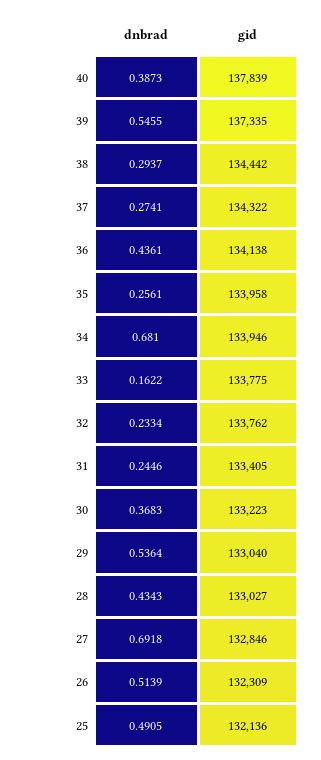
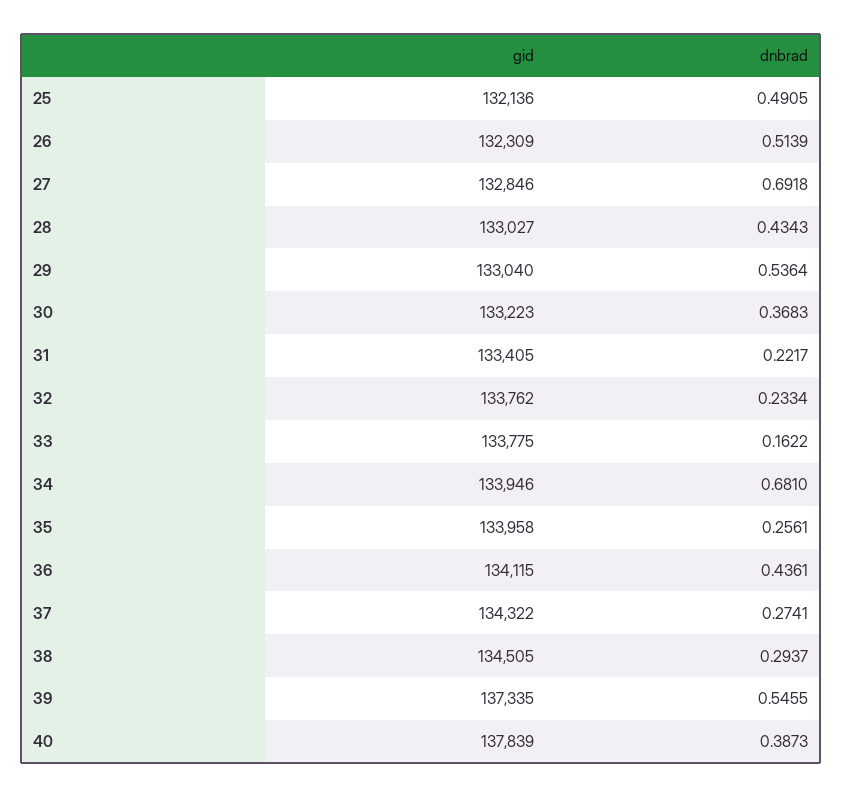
  {
    "dnbrad": {
      "40": 0.3873,
      "39": 0.5455,
      "38": 0.2937,
      "37": 0.2741,
      "36": 0.4361,
      "35": 0.2561,
      "34": 0.681,
      "33": 0.1622,
      "32": 0.2334,
-     "31": 0.2446,
+     "31": 0.2217,
      "30": 0.3683,
      "29": 0.5364,
      "28": 0.4343,
      "27": 0.6918,
      "26": 0.5139,
      "25": 0.4905
    },
    "gid": {
      "40": 137839,
      "39": 137335,
-     "38": 134442,
+     "38": 134505,
      "37": 134322,
-     "36": 134138,
+     "36": 134115,
      "35": 133958,
      "34": 133946,
      "33": 133775,
      "32": 133762,
      "31": 133405,
      "30": 133223,
      "29": 133040,
      "28": 133027,
      "27": 132846,
      "26": 132309,
      "25": 132136
    }
  }

